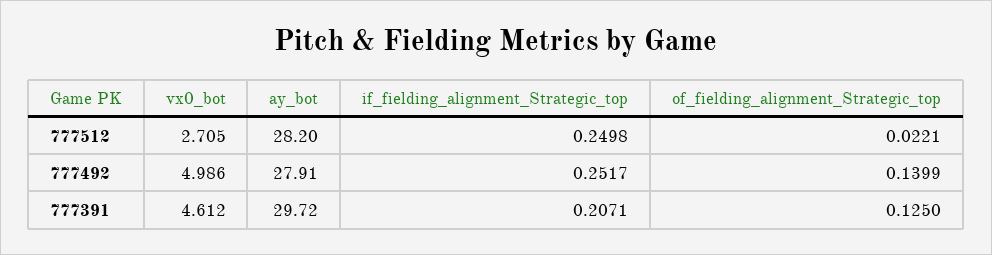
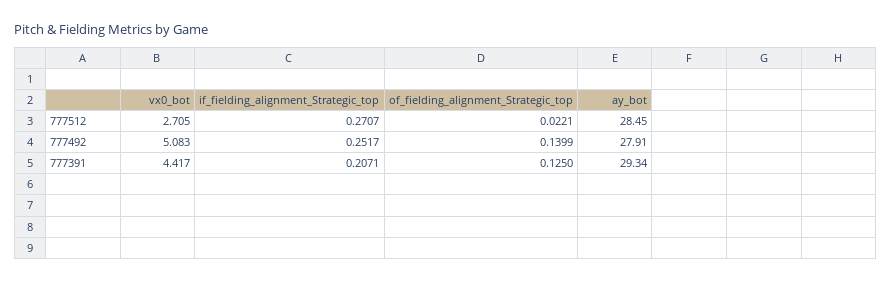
  {
    "vx0_bot": {
      "777512": 2.705,
-     "777492": 4.986,
+     "777492": 5.083,
-     "777391": 4.612
+     "777391": 4.417
    },
    "ay_bot": {
-     "777512": 28.2,
+     "777512": 28.45,
      "777492": 27.91,
-     "777391": 29.72
+     "777391": 29.34
    },
    "if_fielding_alignment_Strategic_top": {
-     "777512": 0.2498,
+     "777512": 0.2707,
      "777492": 0.2517,
      "777391": 0.2071
    },
    "of_fielding_alignment_Strategic_top": {
      "777512": 0.0221,
      "777492": 0.1399,
      "777391": 0.125
    }
  }

